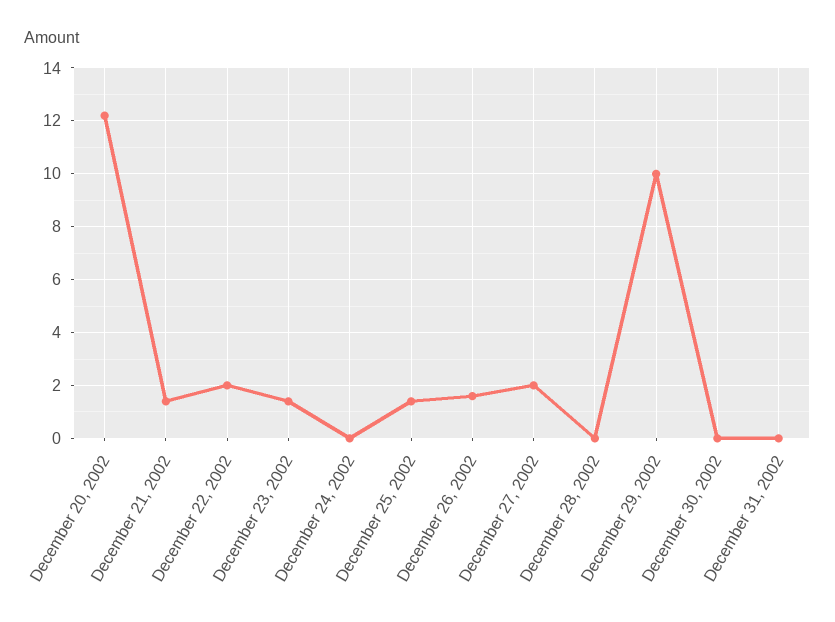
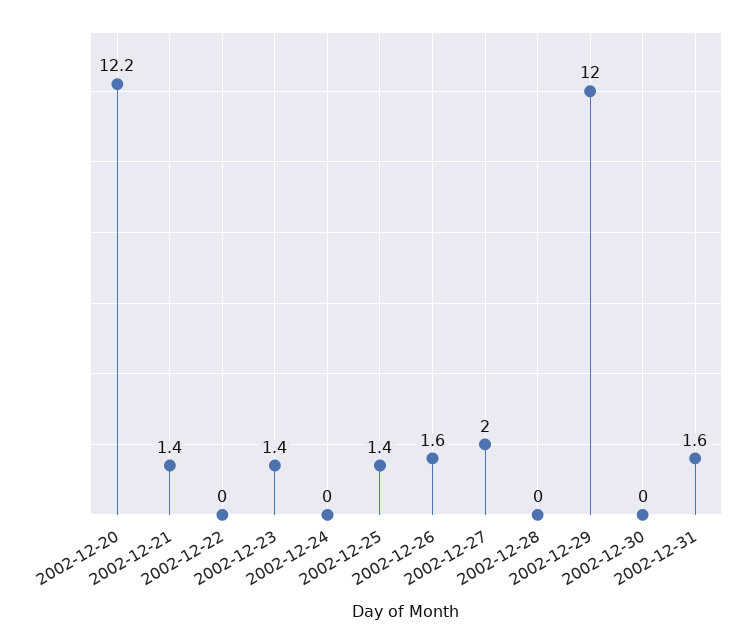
  {
    "December 20, 2002": 12.2,
    "December 21, 2002": 1.4,
-   "December 22, 2002": 2,
+   "December 22, 2002": 0,
    "December 23, 2002": 1.4,
    "December 24, 2002": 0,
    "December 25, 2002": 1.4,
    "December 26, 2002": 1.6,
    "December 27, 2002": 2,
    "December 28, 2002": 0,
-   "December 29, 2002": 10,
+   "December 29, 2002": 12,
    "December 30, 2002": 0,
-   "December 31, 2002": 0
+   "December 31, 2002": 1.6
  }

